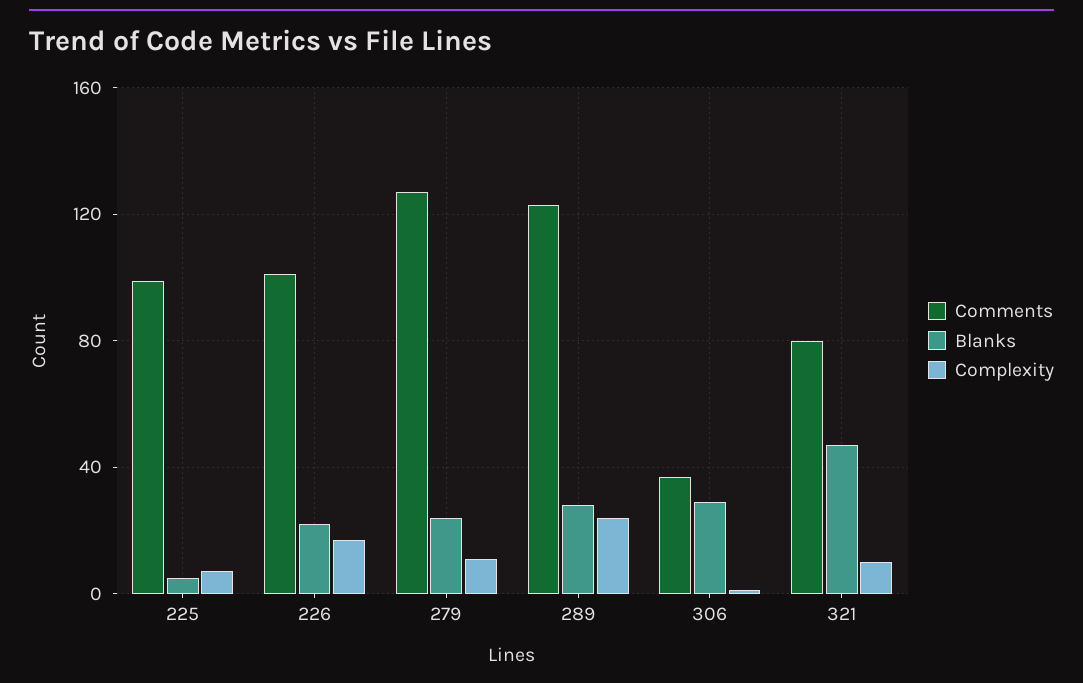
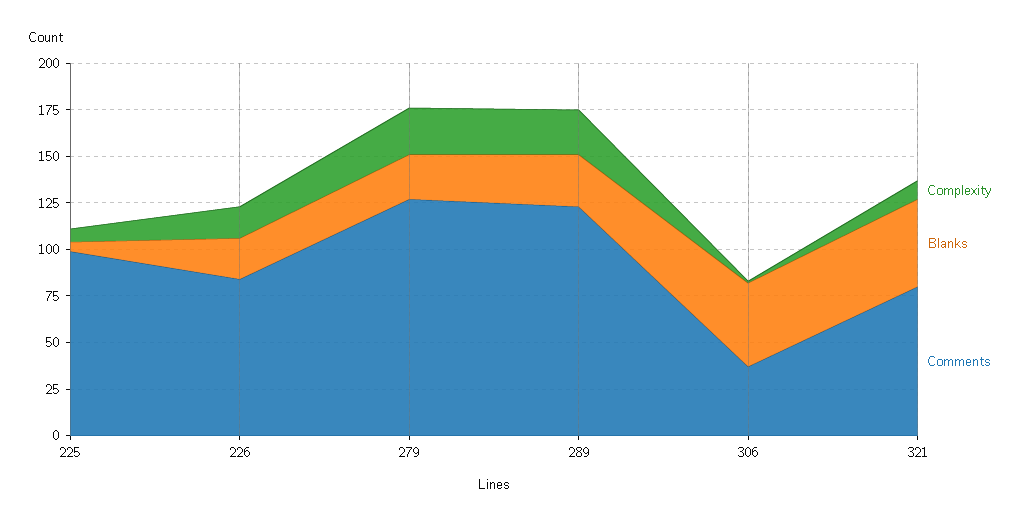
  {
    "Comments": {
      "225": 100,
-     "226": 100,
+     "226": 85,
      "279": 125,
      "289": 125,
      "306": 35,
      "321": 80
    },
    "Blanks": {
      "225": 5,
      "226": 20,
      "279": 25,
      "289": 30,
-     "306": 30,
+     "306": 45,
      "321": 45
    },
    "Complexity": {
      "225": 5,
      "226": 15,
-     "279": 10,
+     "279": 25,
      "289": 25,
      "306": 0,
      "321": 10
    }
  }

